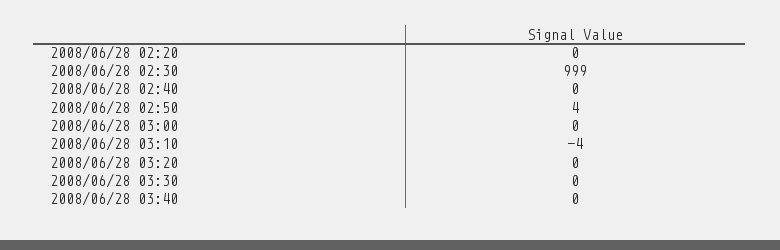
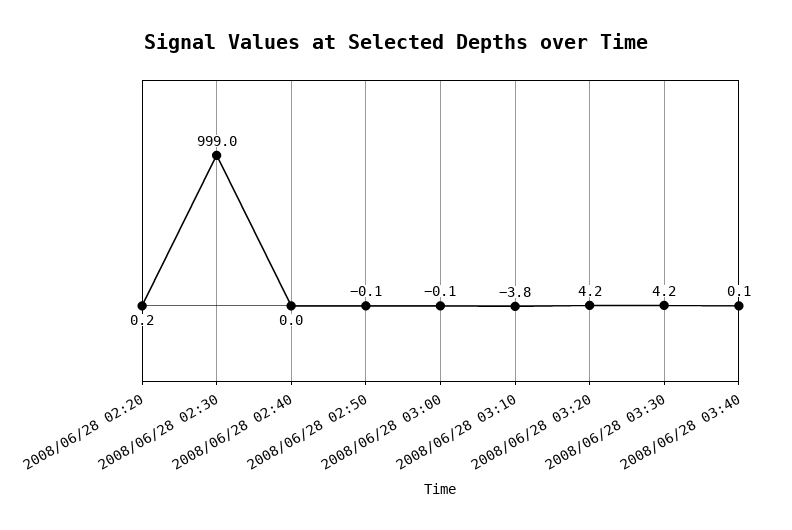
  {
    "2008/06/28 02:20": 0.2,
    "2008/06/28 02:30": 999,
    "2008/06/28 02:40": 0,
-   "2008/06/28 02:50": 4,
+   "2008/06/28 02:50": -0.1,
    "2008/06/28 03:00": -0.1,
    "2008/06/28 03:10": -3.8,
-   "2008/06/28 03:20": 0,
+   "2008/06/28 03:20": 4.2,
-   "2008/06/28 03:30": 0,
+   "2008/06/28 03:30": 4.2,
    "2008/06/28 03:40": 0.1
  }

